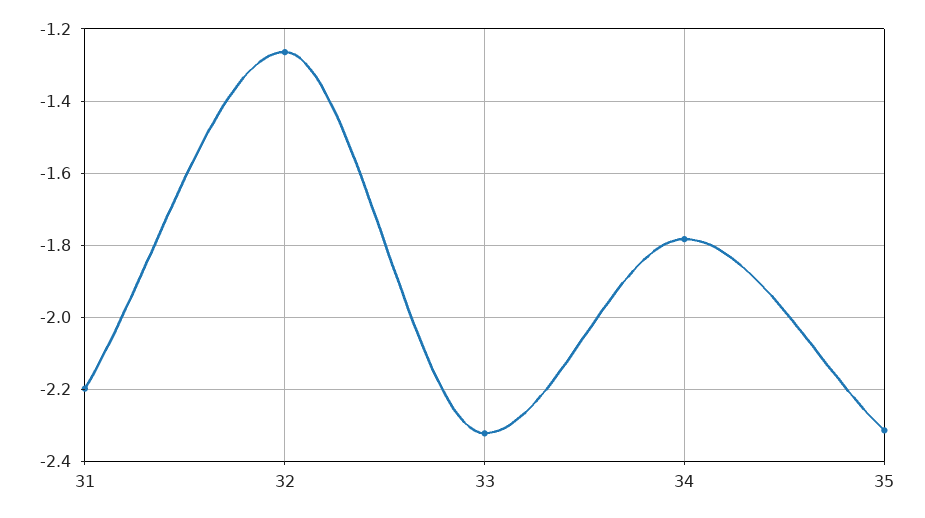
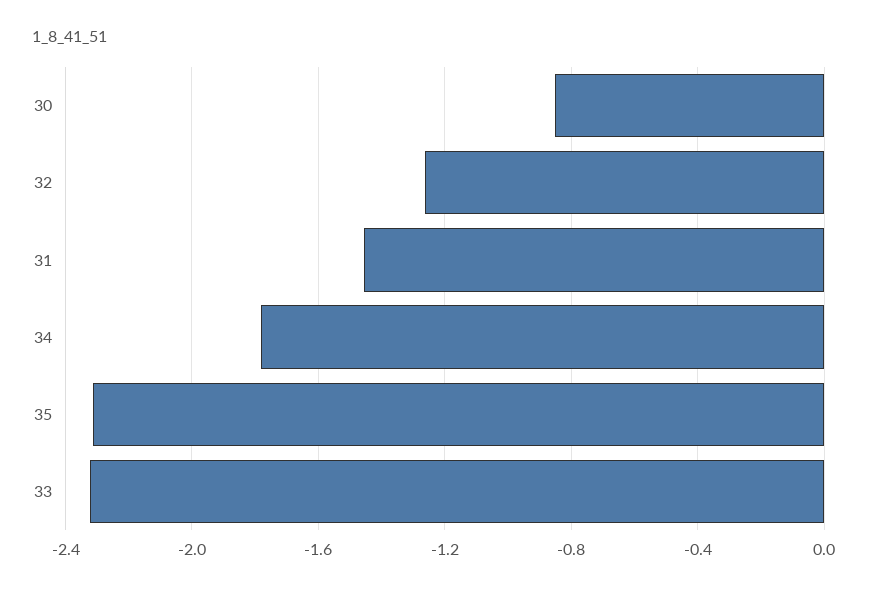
  {
-   "31": -2.2,
+   "31": -1.45,
    "32": -1.26,
    "33": -2.32,
    "34": -1.78,
-   "35": -2.32
+   "35": -2.32,
+   "30": -0.85
  }

